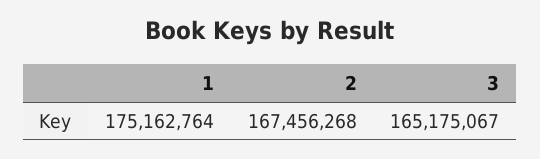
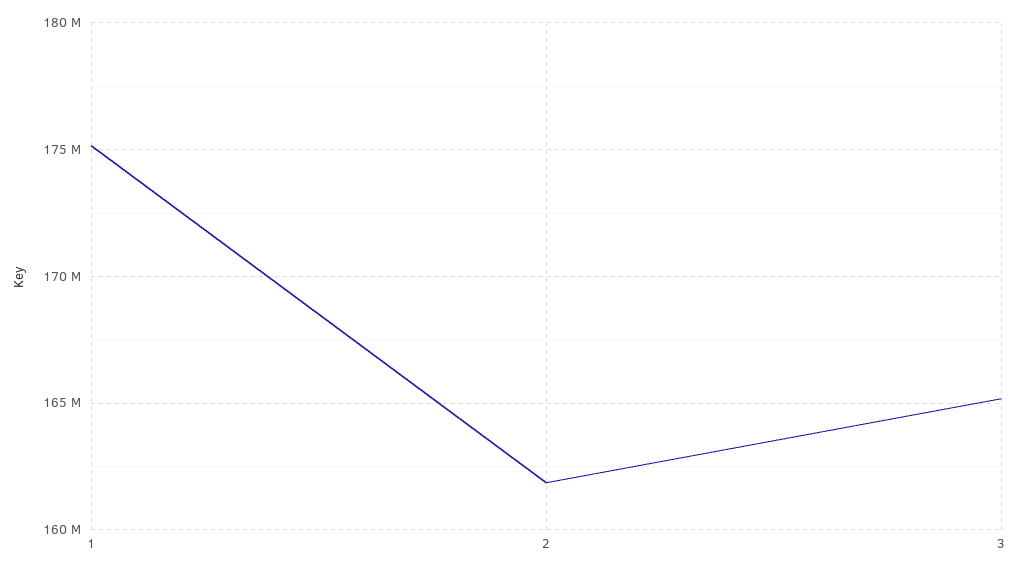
  {
    "1": 175162764,
-   "2": 167456268,
+   "2": 162000000,
    "3": 165175067
  }

